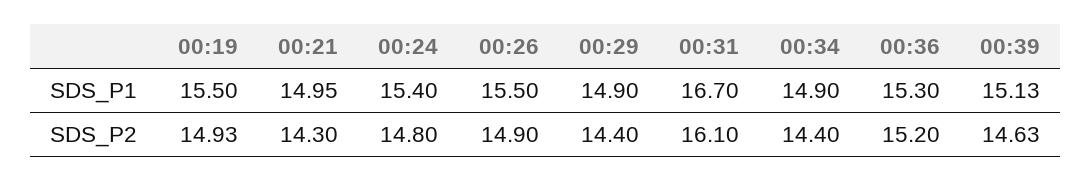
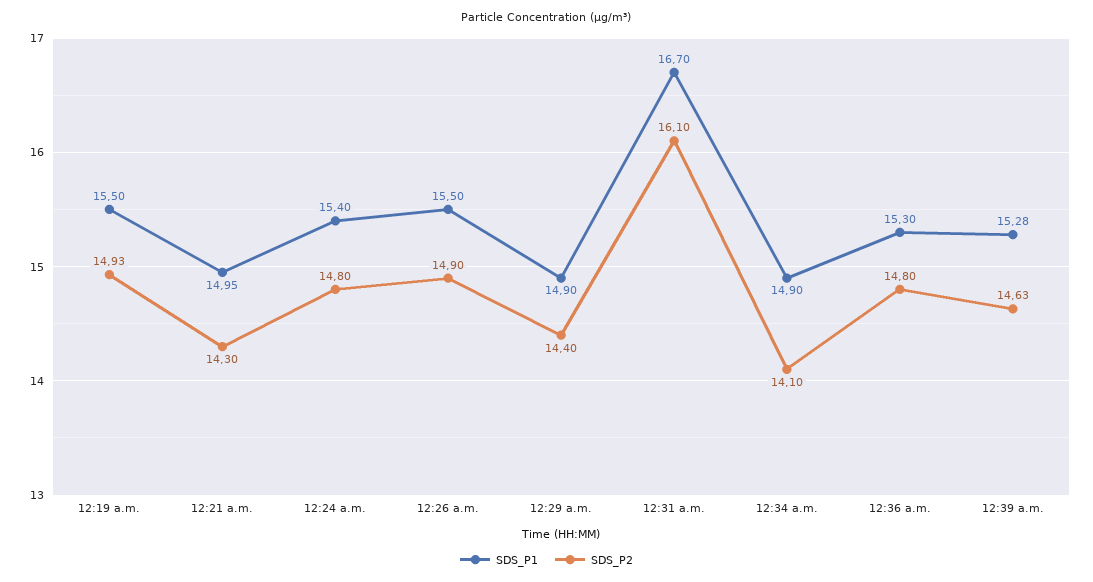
  {
    "SDS_P1": {
      "00:19": 15.5,
      "00:21": 14.95,
      "00:24": 15.4,
      "00:26": 15.5,
      "00:29": 14.9,
      "00:31": 16.7,
      "00:34": 14.9,
      "00:36": 15.3,
-     "00:39": 15.13
+     "00:39": 15.28
    },
    "SDS_P2": {
      "00:19": 14.93,
      "00:21": 14.3,
      "00:24": 14.8,
      "00:26": 14.9,
      "00:29": 14.4,
      "00:31": 16.1,
-     "00:34": 14.4,
+     "00:34": 14.1,
-     "00:36": 15.2,
+     "00:36": 14.8,
      "00:39": 14.63
    }
  }

